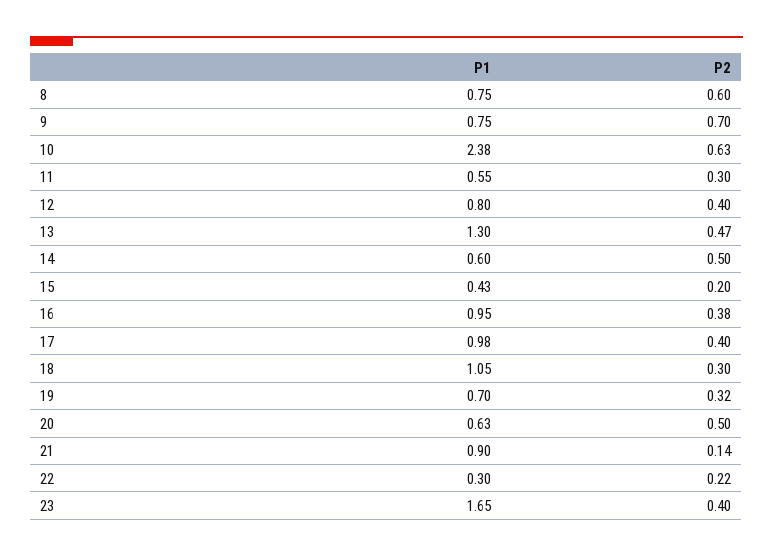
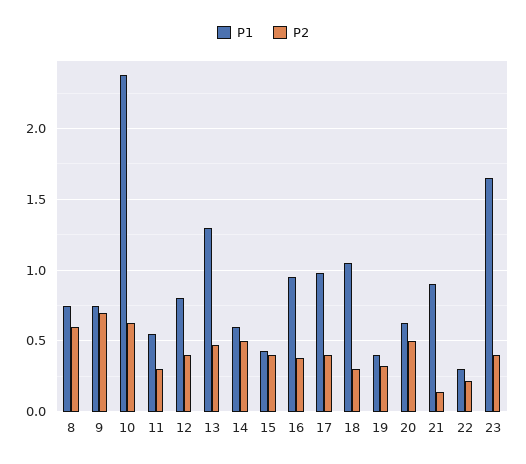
  {
    "P1": {
      "8": 0.75,
      "9": 0.75,
      "10": 2.38,
      "11": 0.55,
      "12": 0.8,
      "13": 1.3,
      "14": 0.6,
      "15": 0.43,
      "16": 0.95,
      "17": 0.98,
      "18": 1.05,
-     "19": 0.7,
+     "19": 0.4,
      "20": 0.63,
      "21": 0.9,
      "22": 0.3,
      "23": 1.65
    },
    "P2": {
      "8": 0.6,
      "9": 0.7,
      "10": 0.63,
      "11": 0.3,
      "12": 0.4,
      "13": 0.47,
      "14": 0.5,
-     "15": 0.2,
+     "15": 0.4,
      "16": 0.38,
      "17": 0.4,
      "18": 0.3,
      "19": 0.32,
      "20": 0.5,
      "21": 0.14,
      "22": 0.22,
      "23": 0.4
    }
  }

